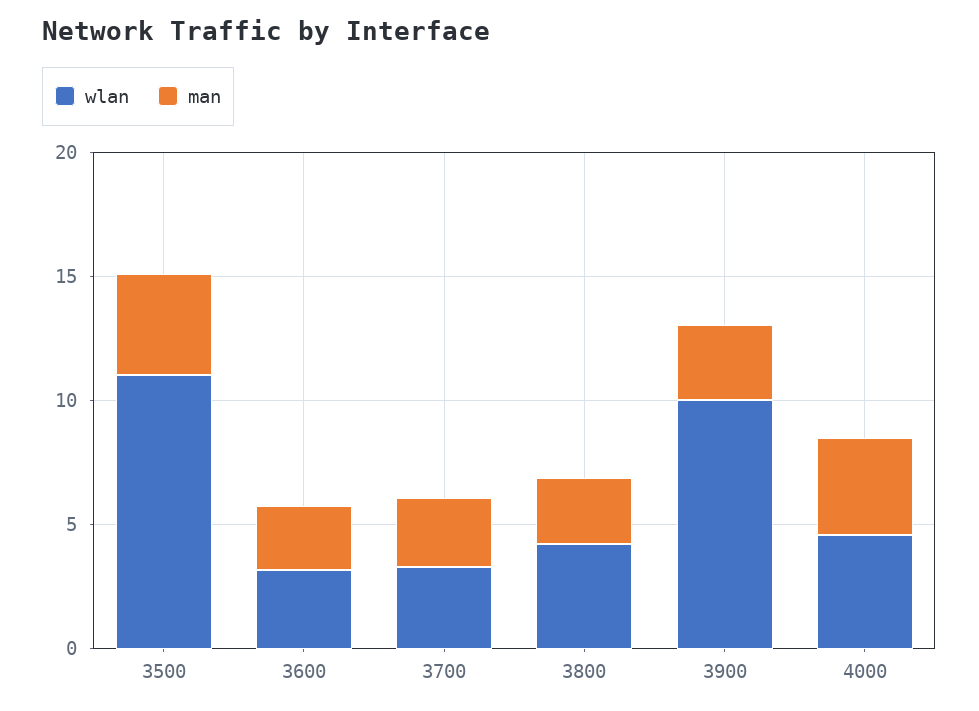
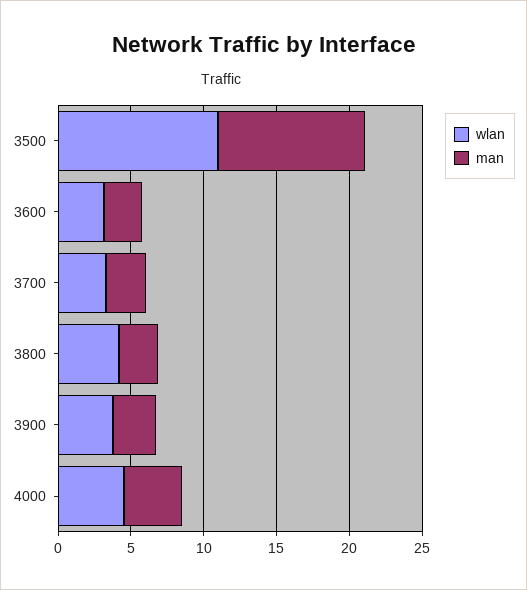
  {
    "wlan": {
      "3500": 11,
      "3600": 3,
      "3700": 3,
      "3800": 4,
-     "3900": 10,
+     "3900": 4,
      "4000": 5
    },
    "man": {
-     "3500": 4,
+     "3500": 10,
      "3600": 3,
      "3700": 3,
      "3800": 3,
      "3900": 3,
      "4000": 4
    }
  }

